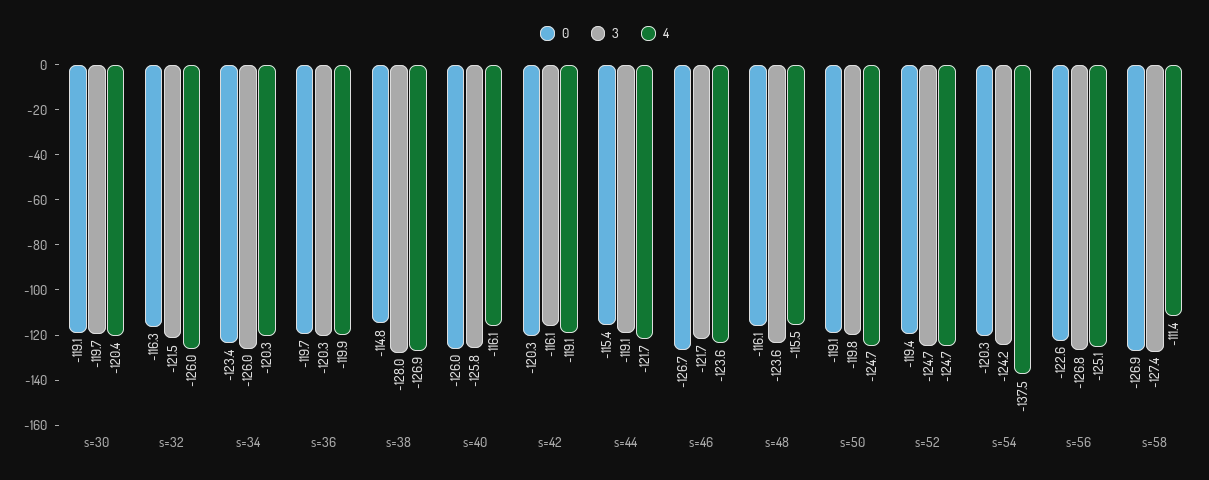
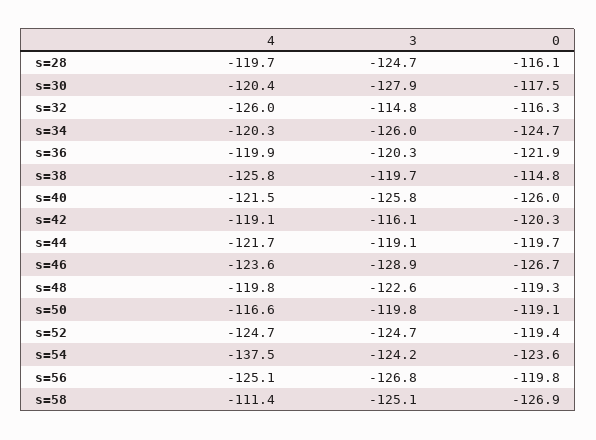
  {
    "0": {
-     "s=30": -119.1,
+     "s=30": -117.5,
      "s=32": -116.3,
-     "s=34": -123.4,
+     "s=34": -124.7,
-     "s=36": -119.7,
+     "s=36": -121.9,
      "s=38": -114.8,
      "s=40": -126,
      "s=42": -120.3,
-     "s=44": -115.4,
+     "s=44": -119.7,
      "s=46": -126.7,
-     "s=48": -116.1,
+     "s=48": -119.3,
      "s=50": -119.1,
      "s=52": -119.4,
-     "s=54": -120.3,
+     "s=54": -123.6,
-     "s=56": -122.6,
+     "s=56": -119.8,
-     "s=58": -126.9
+     "s=58": -126.9,
+     "s=28": -116.1
    },
    "3": {
-     "s=30": -119.7,
+     "s=30": -127.9,
-     "s=32": -121.5,
+     "s=32": -114.8,
      "s=34": -126,
      "s=36": -120.3,
-     "s=38": -128,
+     "s=38": -119.7,
      "s=40": -125.8,
      "s=42": -116.1,
      "s=44": -119.1,
-     "s=46": -121.7,
+     "s=46": -128.9,
-     "s=48": -123.6,
+     "s=48": -122.6,
      "s=50": -119.8,
      "s=52": -124.7,
      "s=54": -124.2,
      "s=56": -126.8,
-     "s=58": -127.4
+     "s=58": -125.1,
+     "s=28": -124.7
    },
    "4": {
      "s=30": -120.4,
      "s=32": -126,
      "s=34": -120.3,
      "s=36": -119.9,
-     "s=38": -126.9,
+     "s=38": -125.8,
-     "s=40": -116.1,
+     "s=40": -121.5,
      "s=42": -119.1,
      "s=44": -121.7,
      "s=46": -123.6,
-     "s=48": -115.5,
+     "s=48": -119.8,
-     "s=50": -124.7,
+     "s=50": -116.6,
      "s=52": -124.7,
      "s=54": -137.5,
      "s=56": -125.1,
-     "s=58": -111.4
+     "s=58": -111.4,
+     "s=28": -119.7
    }
  }

